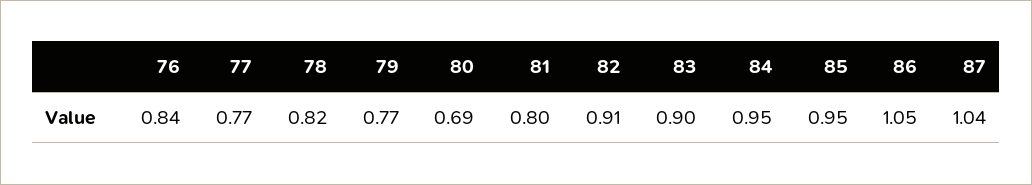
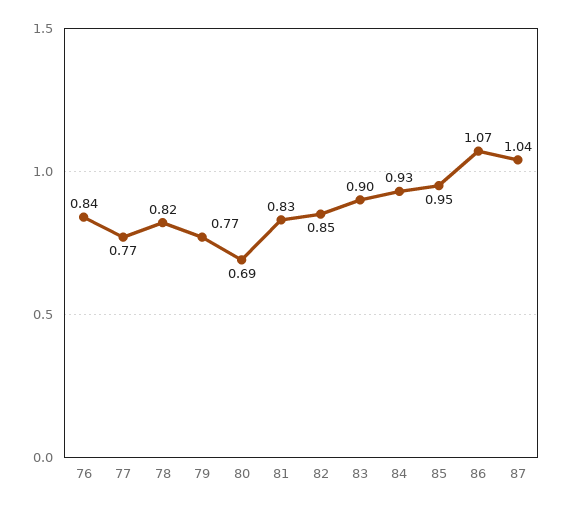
  {
    "76": 0.84,
    "77": 0.77,
    "78": 0.82,
    "79": 0.77,
    "80": 0.69,
-   "81": 0.8,
+   "81": 0.83,
-   "82": 0.91,
+   "82": 0.85,
    "83": 0.9,
-   "84": 0.95,
+   "84": 0.93,
    "85": 0.95,
-   "86": 1.05,
+   "86": 1.07,
    "87": 1.04
  }

